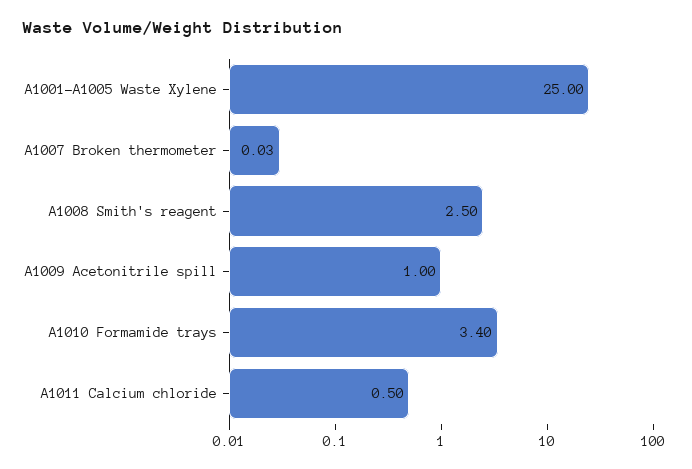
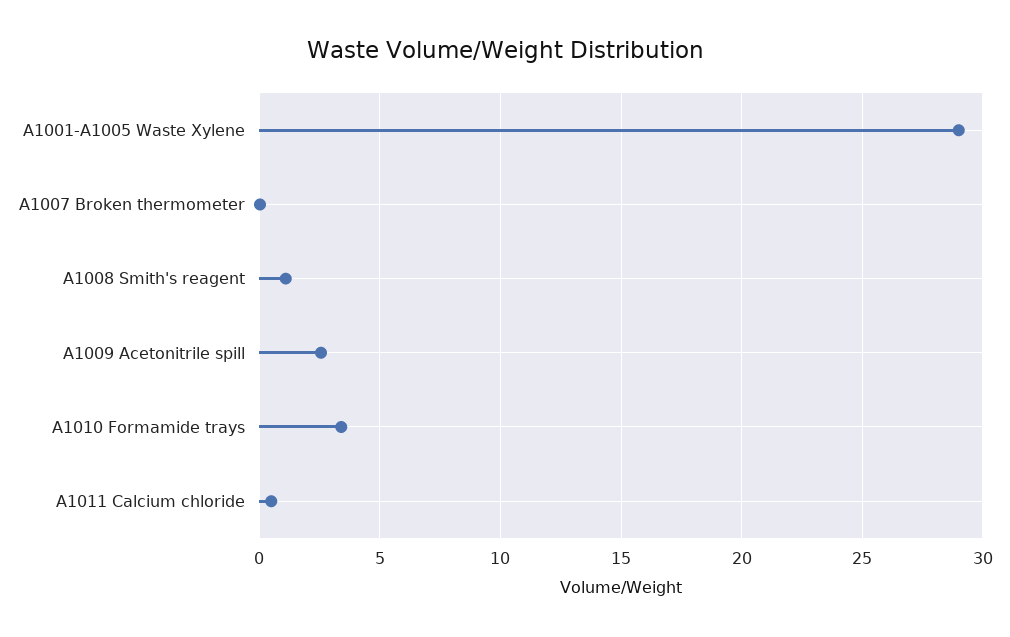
  {
-   "A1001-A1005 Waste Xylene": 25,
+   "A1001-A1005 Waste Xylene": 29,
    "A1007 Broken thermometer": 0.03,
-   "A1008 Smith's reagent": 2.5,
+   "A1008 Smith's reagent": 1,
-   "A1009 Acetonitrile spill": 1,
+   "A1009 Acetonitrile spill": 2.5,
    "A1010 Formamide trays": 3.4,
    "A1011 Calcium chloride": 0.5
  }

